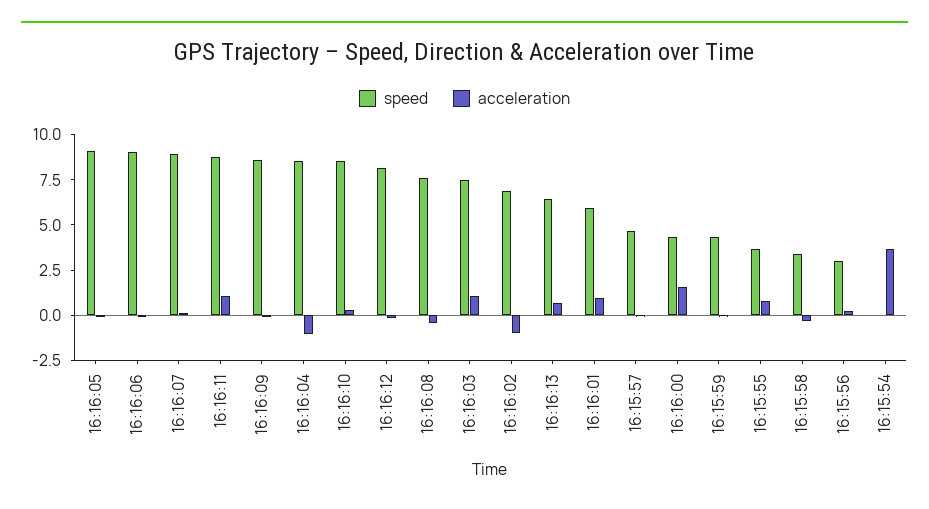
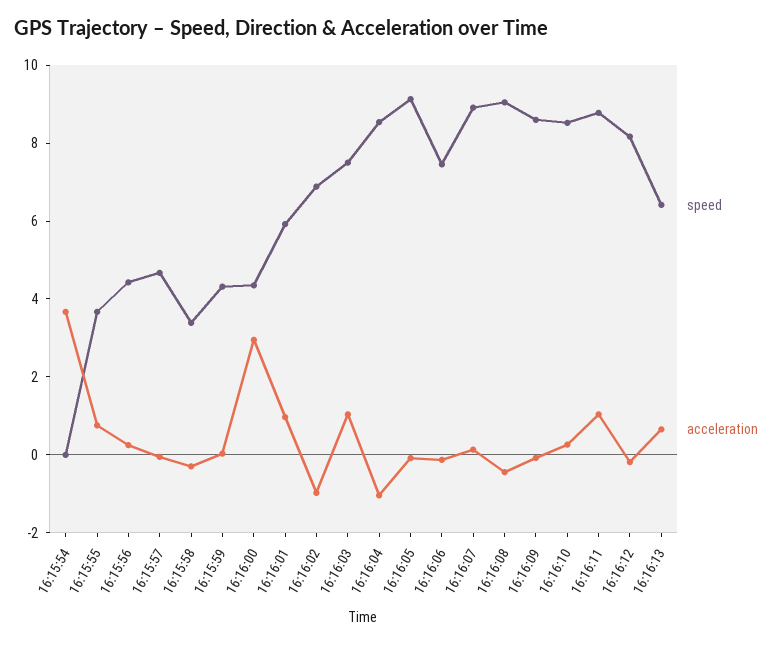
  {
    "speed": {
      "16:16:05": 9,
-     "16:16:06": 9,
+     "16:16:06": 7.5,
      "16:16:07": 9,
      "16:16:11": 9,
      "16:16:09": 8.5,
      "16:16:04": 8.5,
      "16:16:10": 8.5,
      "16:16:12": 8,
-     "16:16:08": 7.5,
+     "16:16:08": 9,
      "16:16:03": 7.5,
      "16:16:02": 7,
      "16:16:13": 6.5,
      "16:16:01": 6,
      "16:15:57": 4.5,
      "16:16:00": 4.5,
      "16:15:59": 4.5,
      "16:15:55": 3.5,
      "16:15:58": 3.5,
-     "16:15:56": 3,
+     "16:15:56": 4.5,
      "16:15:54": 0
    },
    "acceleration": {
      "16:16:05": 0,
      "16:16:06": 0,
      "16:16:07": 0,
      "16:16:11": 1,
      "16:16:09": 0,
      "16:16:04": -1,
      "16:16:10": 0.5,
      "16:16:12": 0,
      "16:16:08": -0.5,
      "16:16:03": 1,
      "16:16:02": -1,
      "16:16:13": 0.5,
      "16:16:01": 1,
      "16:15:57": 0,
-     "16:16:00": 1.5,
+     "16:16:00": 3,
      "16:15:59": 0,
      "16:15:55": 1,
      "16:15:58": -0.5,
      "16:15:56": 0,
      "16:15:54": 3.5
    }
  }

